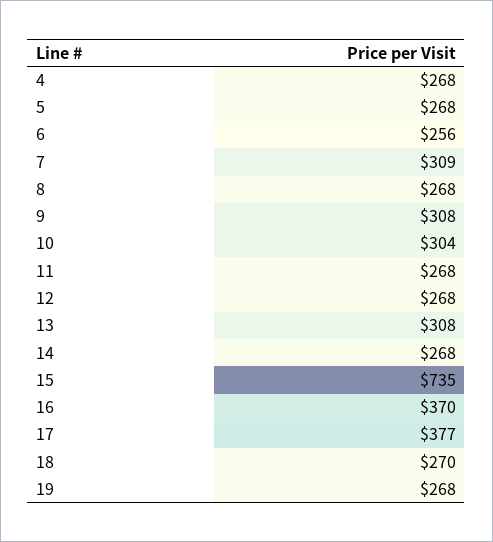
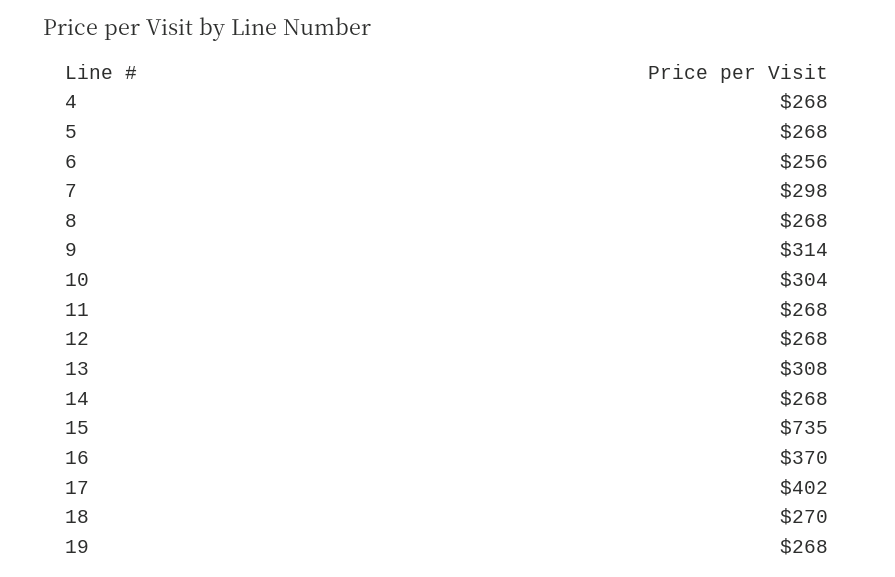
  {
    "4": 268,
    "5": 268,
    "6": 256,
-   "7": 309,
+   "7": 298,
    "8": 268,
-   "9": 308,
+   "9": 314,
    "10": 304,
    "11": 268,
    "12": 268,
    "13": 308,
    "14": 268,
    "15": 735,
    "16": 370,
-   "17": 377,
+   "17": 402,
    "18": 270,
    "19": 268
  }

